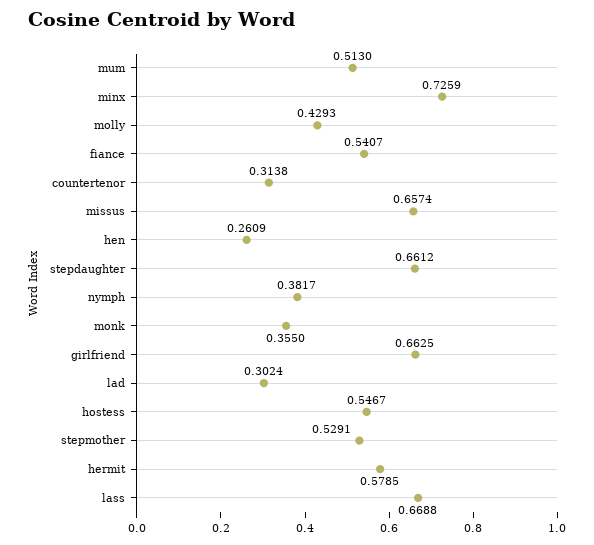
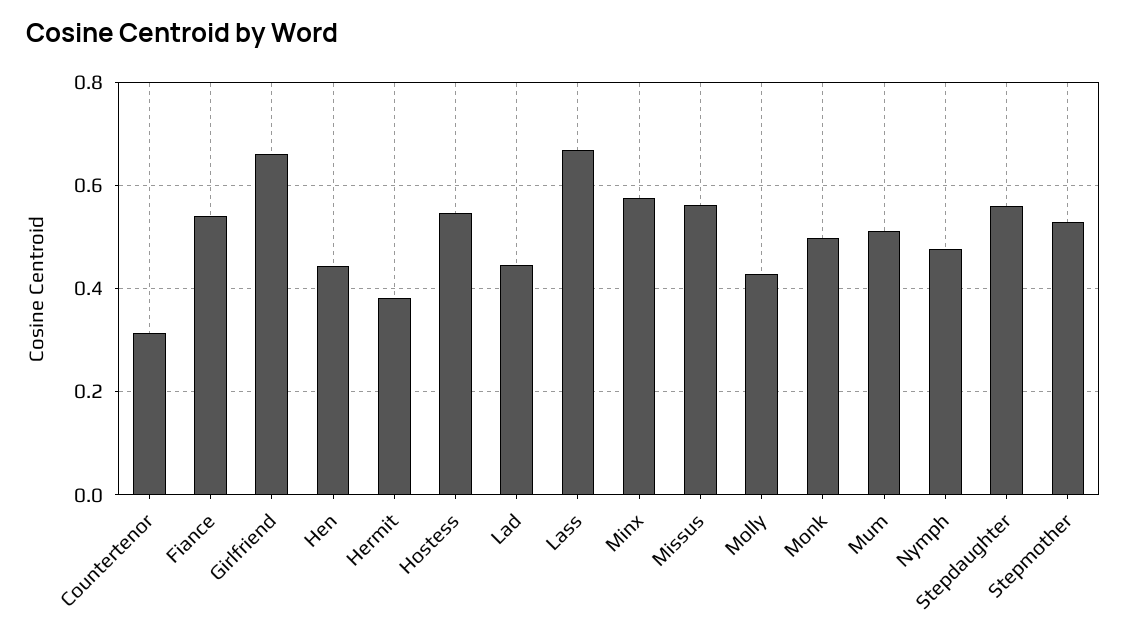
  {
    "mum": 0.513,
-   "minx": 0.7259,
+   "minx": 0.58,
    "molly": 0.4293,
    "fiance": 0.5407,
    "countertenor": 0.3138,
-   "missus": 0.6574,
+   "missus": 0.56,
-   "hen": 0.2609,
+   "hen": 0.44,
-   "stepdaughter": 0.6612,
+   "stepdaughter": 0.56,
-   "nymph": 0.3817,
+   "nymph": 0.48,
-   "monk": 0.355,
+   "monk": 0.5,
    "girlfriend": 0.6625,
-   "lad": 0.3024,
+   "lad": 0.44,
    "hostess": 0.5467,
    "stepmother": 0.5291,
-   "hermit": 0.5785,
+   "hermit": 0.38,
    "lass": 0.6688
  }

